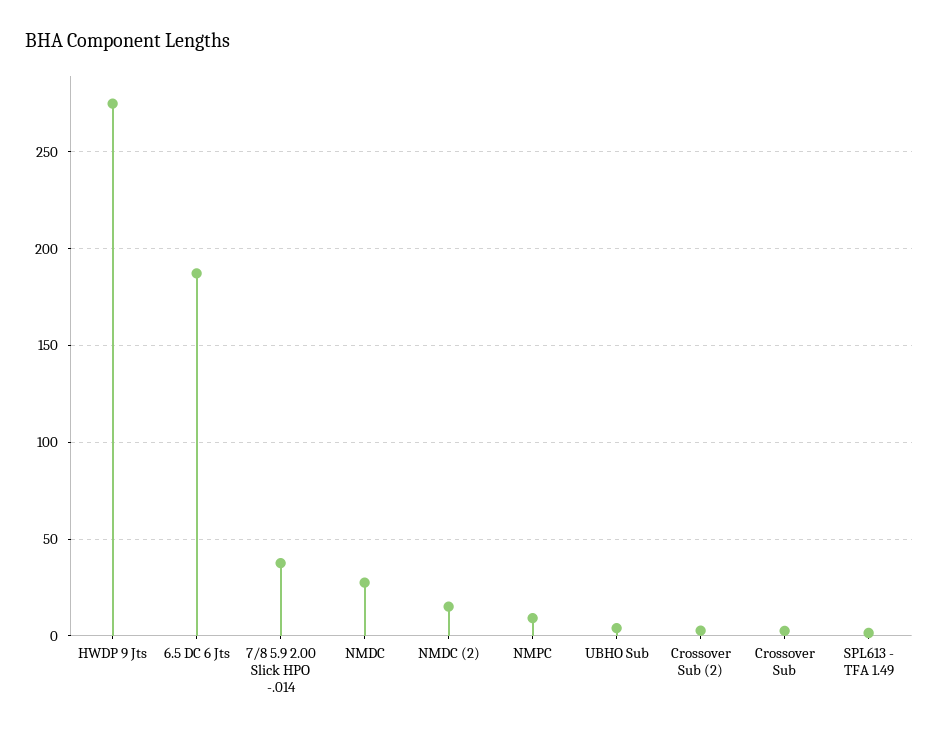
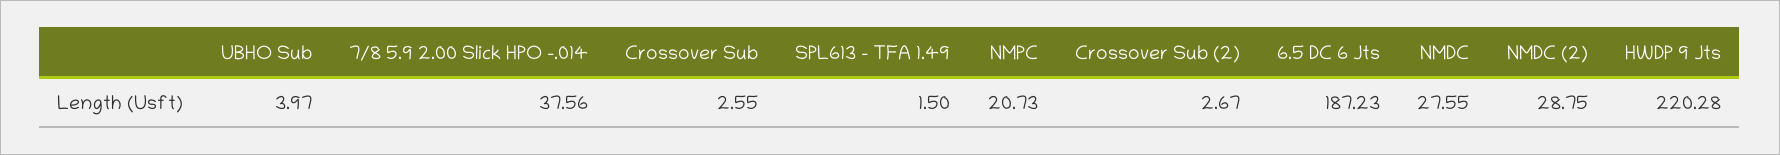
  {
-   "HWDP 9 Jts": 275,
+   "HWDP 9 Jts": 220.28,
    "6.5 DC 6 Jts": 187.23,
    "7/8 5.9 2.00 Slick HPO -.014": 37.56,
    "NMDC": 27.55,
-   "NMDC (2)": 15,
+   "NMDC (2)": 28.75,
-   "NMPC": 10,
+   "NMPC": 20.73,
    "UBHO Sub": 3.97,
    "Crossover Sub (2)": 2.67,
    "Crossover Sub": 2.55,
    "SPL613 - TFA 1.49": 1.5
  }

